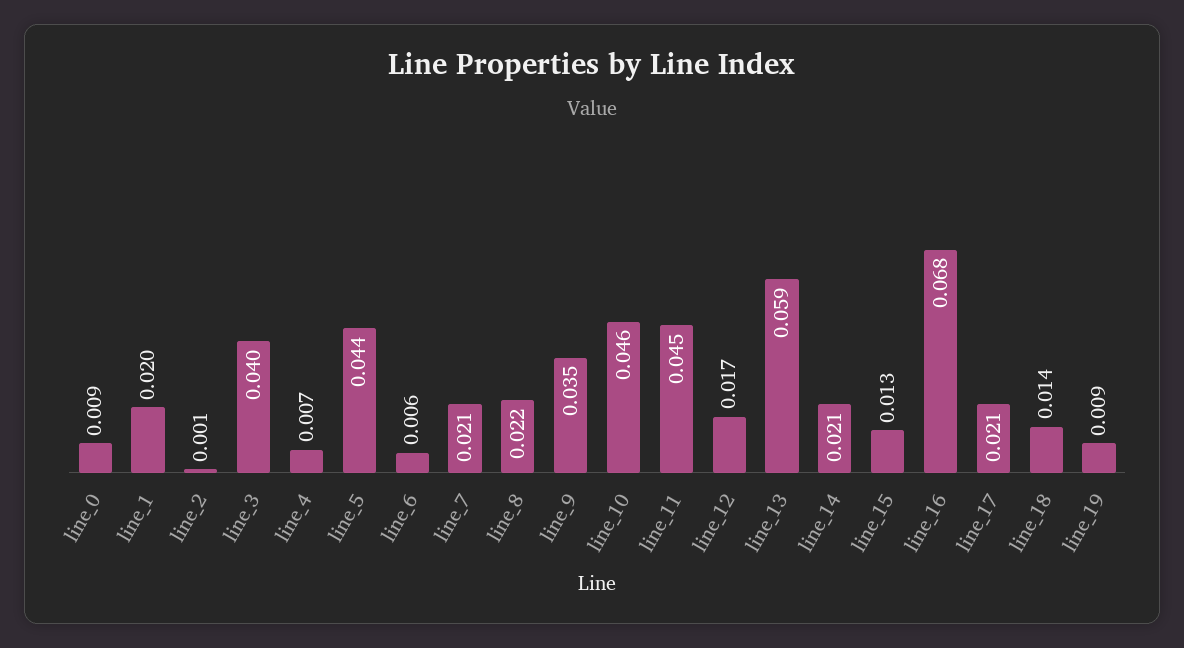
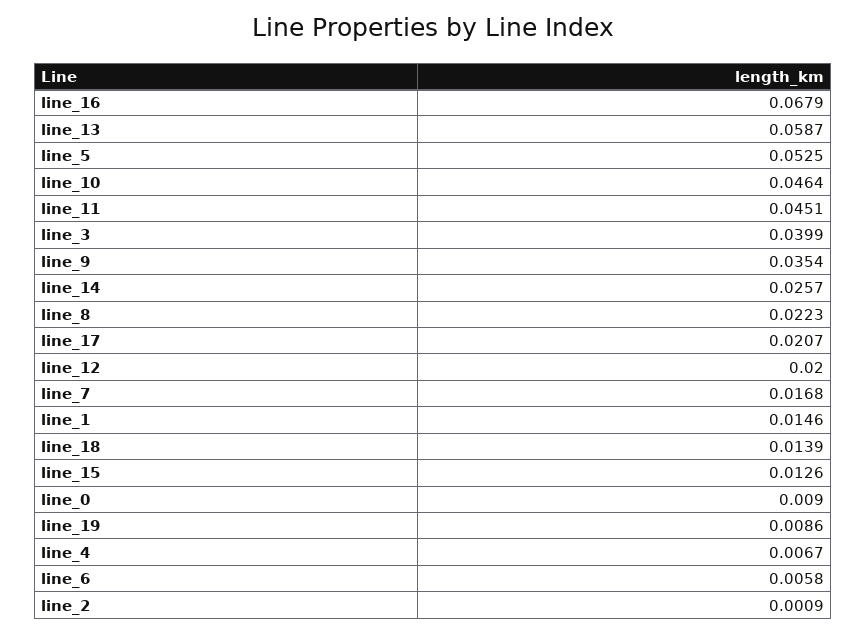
  {
    "line_0": 0.009,
-   "line_1": 0.02,
+   "line_1": 0.0146,
    "line_2": 0.0009,
    "line_3": 0.0399,
    "line_4": 0.0067,
-   "line_5": 0.044,
+   "line_5": 0.0525,
    "line_6": 0.0058,
-   "line_7": 0.021,
+   "line_7": 0.0168,
    "line_8": 0.0223,
    "line_9": 0.0354,
    "line_10": 0.0464,
    "line_11": 0.0451,
-   "line_12": 0.017,
+   "line_12": 0.02,
    "line_13": 0.0587,
-   "line_14": 0.021,
+   "line_14": 0.0257,
    "line_15": 0.0126,
    "line_16": 0.0679,
    "line_17": 0.0207,
    "line_18": 0.0139,
    "line_19": 0.0086
  }

